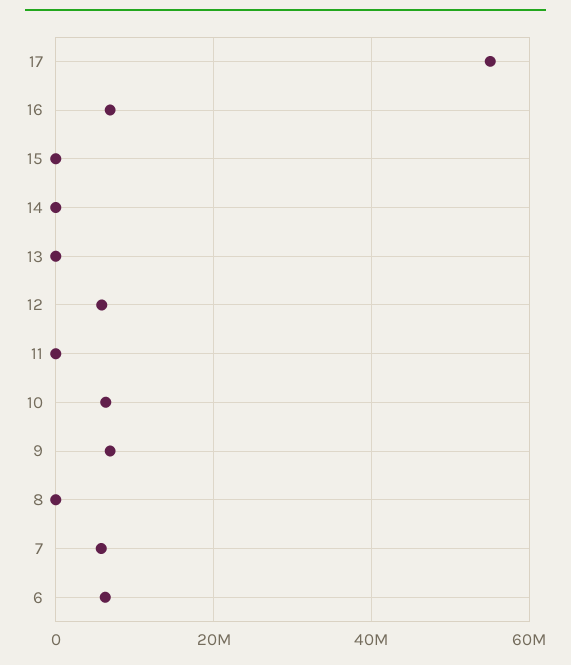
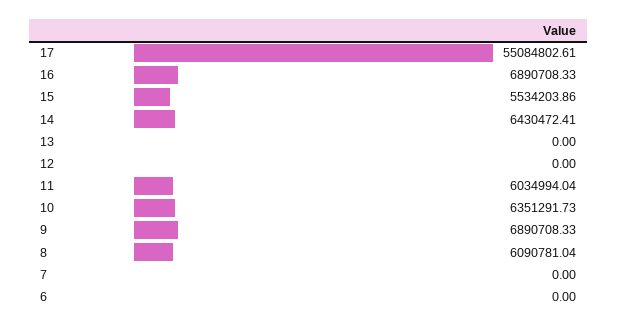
  {
    "17": 55084802.61,
    "16": 6890708.33,
-   "15": 0,
+   "15": 5534203.86,
-   "14": 0,
+   "14": 6430472.41,
    "13": 0,
-   "12": 6000000,
+   "12": 0,
-   "11": 0,
+   "11": 6034994.04,
    "10": 6351291.73,
    "9": 6890708.33,
-   "8": 0,
+   "8": 6090781.04,
-   "7": 6000000,
+   "7": 0,
-   "6": 6000000
+   "6": 0
  }

